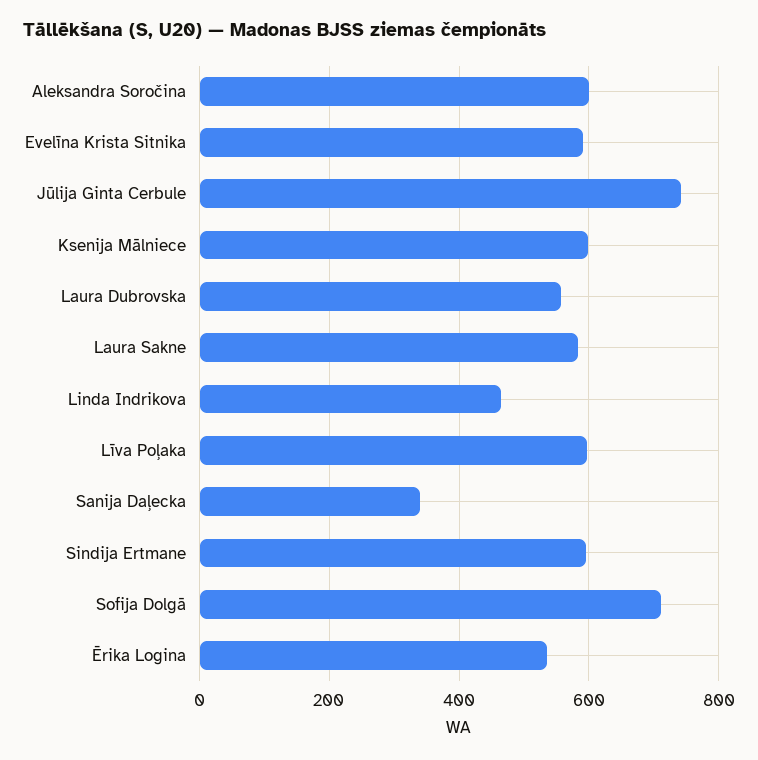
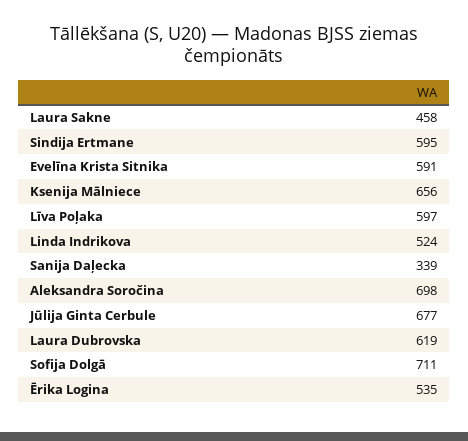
  {
-   "Aleksandra Soročina": 600,
+   "Aleksandra Soročina": 698,
    "Evelīna Krista Sitnika": 591,
-   "Jūlija Ginta Cerbule": 740,
+   "Jūlija Ginta Cerbule": 677,
-   "Ksenija Mālniece": 600,
+   "Ksenija Mālniece": 656,
-   "Laura Dubrovska": 560,
+   "Laura Dubrovska": 619,
-   "Laura Sakne": 580,
+   "Laura Sakne": 458,
-   "Linda Indrikova": 460,
+   "Linda Indrikova": 524,
    "Līva Poļaka": 597,
    "Sanija Daļecka": 339,
    "Sindija Ertmane": 595,
    "Sofija Dolgā": 711,
    "Ērika Logina": 535
  }

